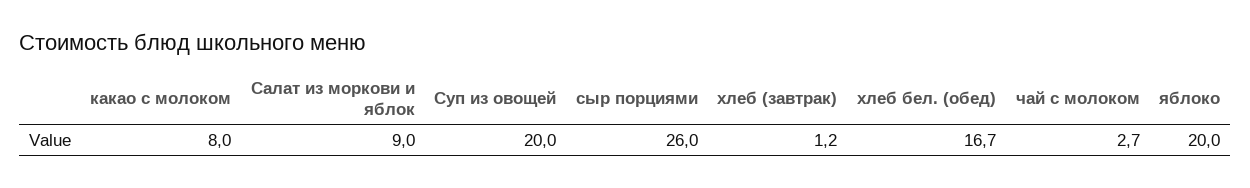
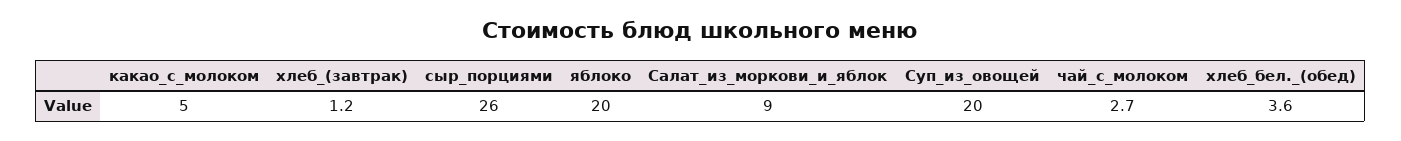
  {
-   "какао с молоком": 8,
+   "какао с молоком": 5,
    "Салат из моркови и яблок": 9,
    "Суп из овощей": 20,
    "сыр порциями": 26,
    "хлеб (завтрак)": 1.2,
-   "хлеб бел. (обед)": 16.7,
+   "хлеб бел. (обед)": 3.6,
    "чай с молоком": 2.7,
    "яблоко": 20
  }

